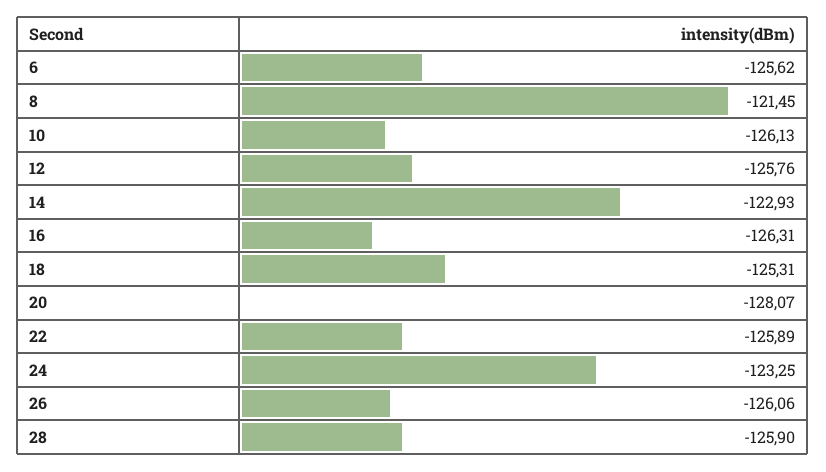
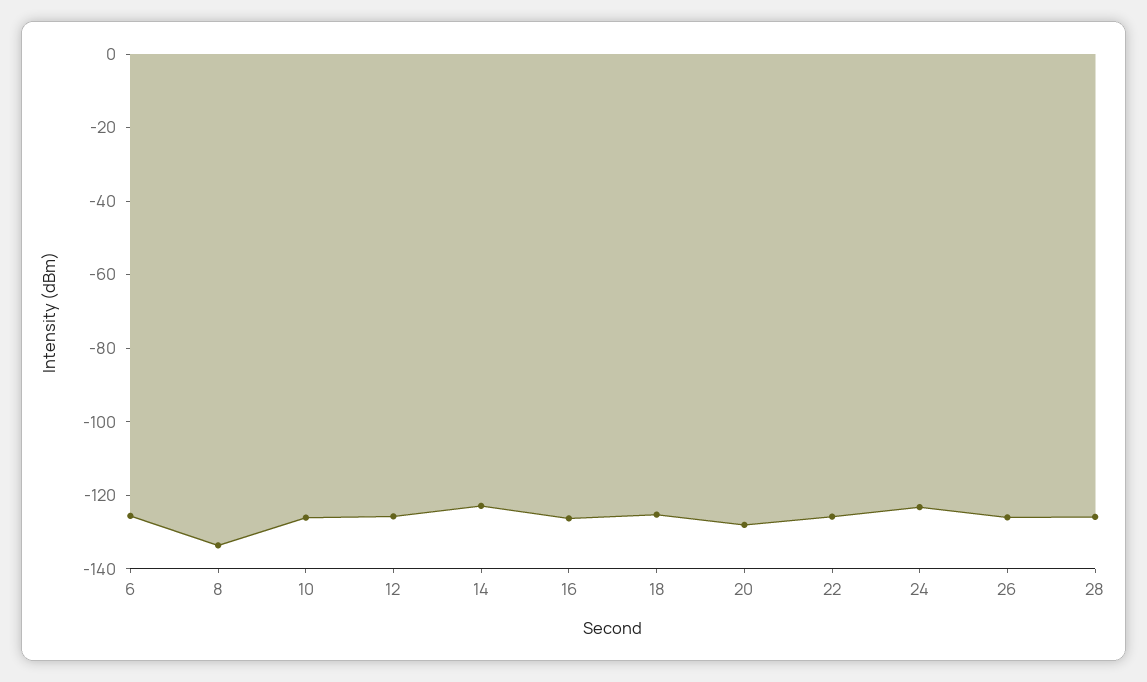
  {
    "6": -125.62,
-   "8": -121.45,
+   "8": -135,
    "10": -126.13,
    "12": -125.76,
    "14": -122.93,
    "16": -126.31,
    "18": -125.31,
    "20": -128.07,
    "22": -125.89,
    "24": -123.25,
    "26": -126.06,
    "28": -125.9
  }

